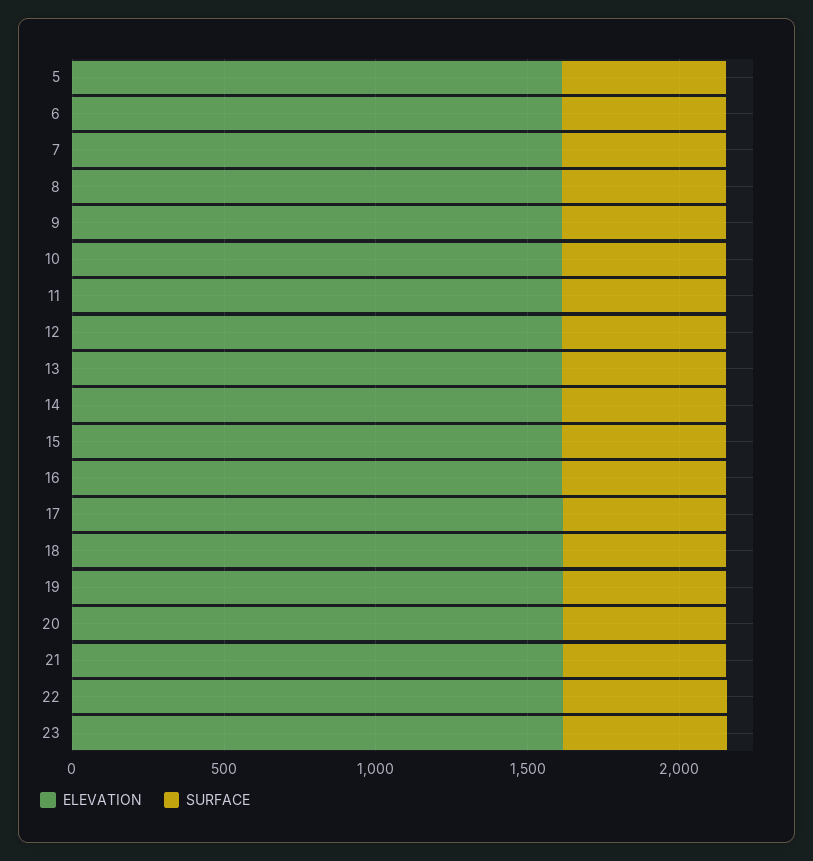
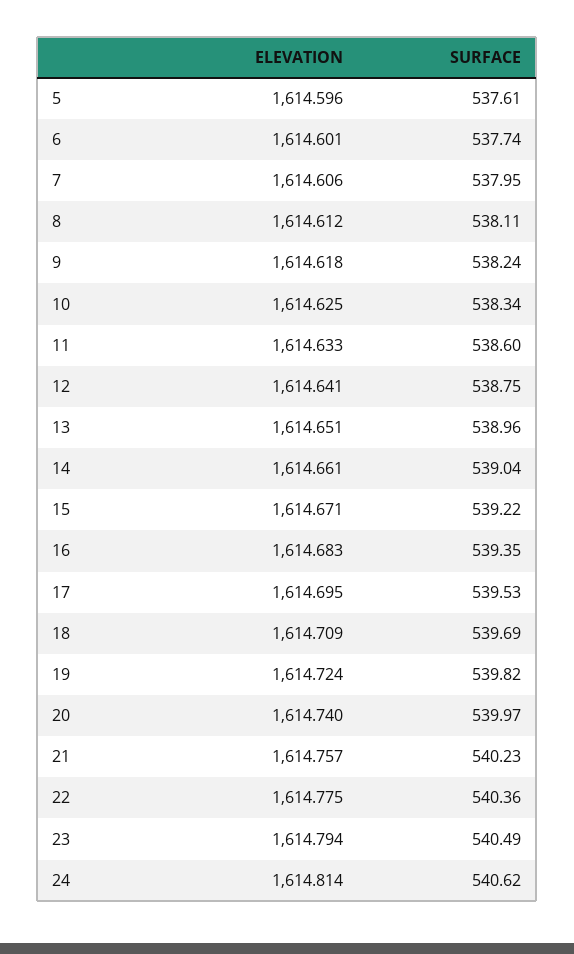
  {
    "ELEVATION": {
      "5": 1614.596,
      "6": 1614.601,
      "7": 1614.606,
      "8": 1614.612,
      "9": 1614.618,
      "10": 1614.625,
      "11": 1614.633,
      "12": 1614.641,
      "13": 1614.651,
      "14": 1614.661,
      "15": 1614.671,
      "16": 1614.683,
      "17": 1614.695,
      "18": 1614.709,
      "19": 1614.724,
      "20": 1614.74,
      "21": 1614.757,
      "22": 1614.775,
-     "23": 1614.794
+     "23": 1614.794,
+     "24": 1614.814
    },
    "SURFACE": {
      "5": 537.61,
      "6": 537.74,
      "7": 537.95,
      "8": 538.11,
      "9": 538.24,
      "10": 538.34,
      "11": 538.6,
      "12": 538.75,
      "13": 538.96,
      "14": 539.04,
      "15": 539.22,
      "16": 539.35,
      "17": 539.53,
      "18": 539.69,
      "19": 539.82,
      "20": 539.97,
      "21": 540.23,
      "22": 540.36,
-     "23": 540.49
+     "23": 540.49,
+     "24": 540.62
    }
  }

